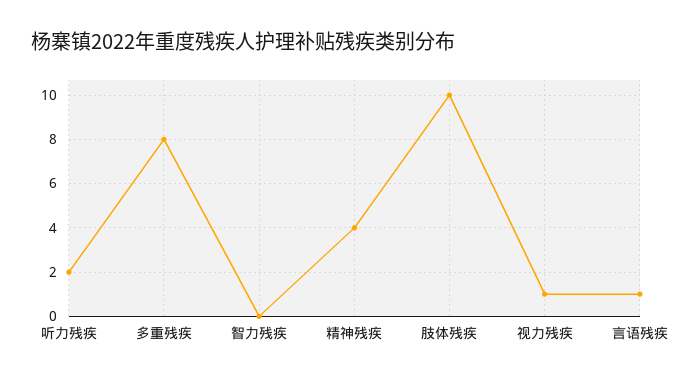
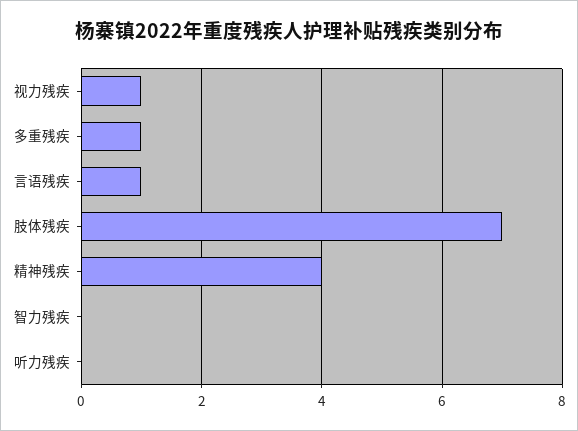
  {
-   "听力残疾": 2,
+   "听力残疾": 0,
-   "多重残疾": 8,
+   "多重残疾": 1,
    "智力残疾": 0,
    "精神残疾": 4,
-   "肢体残疾": 10,
+   "肢体残疾": 7,
    "视力残疾": 1,
    "言语残疾": 1
  }

